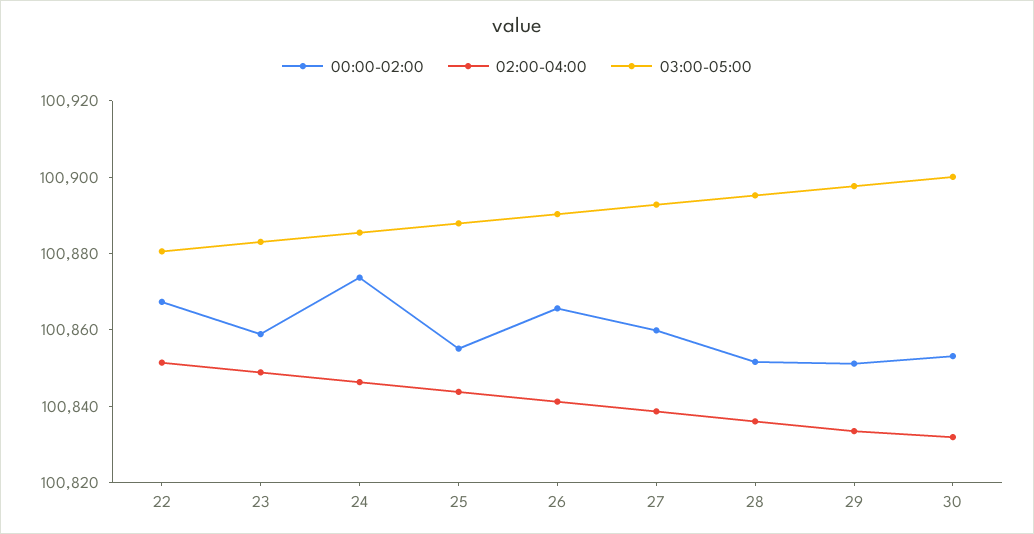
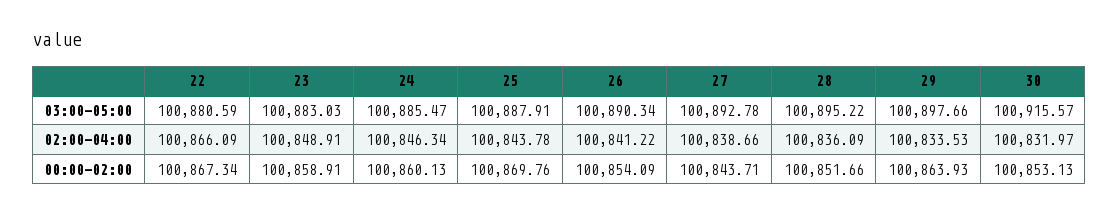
  {
    "00:00-02:00": {
      "22": 100867.34,
      "23": 100858.91,
-     "24": 100875,
+     "24": 100860.13,
-     "25": 100855,
+     "25": 100869.76,
-     "26": 100865,
+     "26": 100854.09,
-     "27": 100860,
+     "27": 100843.71,
      "28": 100851.66,
-     "29": 100850,
+     "29": 100863.93,
      "30": 100853.13
    },
    "02:00-04:00": {
-     "22": 100850,
+     "22": 100866.09,
      "23": 100848.91,
      "24": 100846.34,
      "25": 100843.78,
      "26": 100841.22,
      "27": 100838.66,
      "28": 100836.09,
      "29": 100833.53,
      "30": 100831.97
    },
    "03:00-05:00": {
      "22": 100880.59,
      "23": 100883.03,
      "24": 100885.47,
      "25": 100887.91,
      "26": 100890.34,
      "27": 100892.78,
      "28": 100895.22,
      "29": 100897.66,
-     "30": 100900
+     "30": 100915.57
    }
  }

